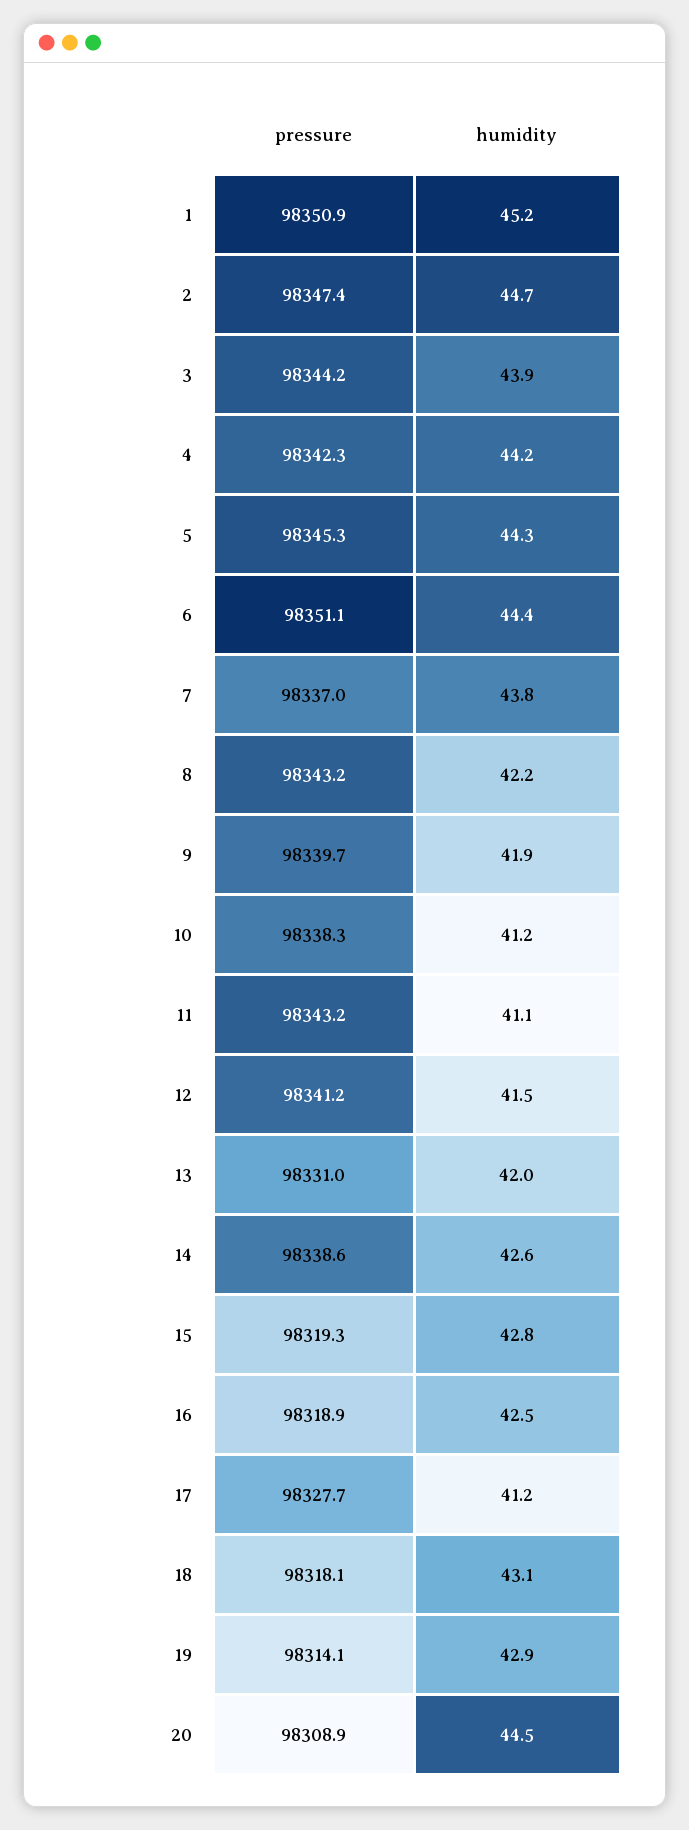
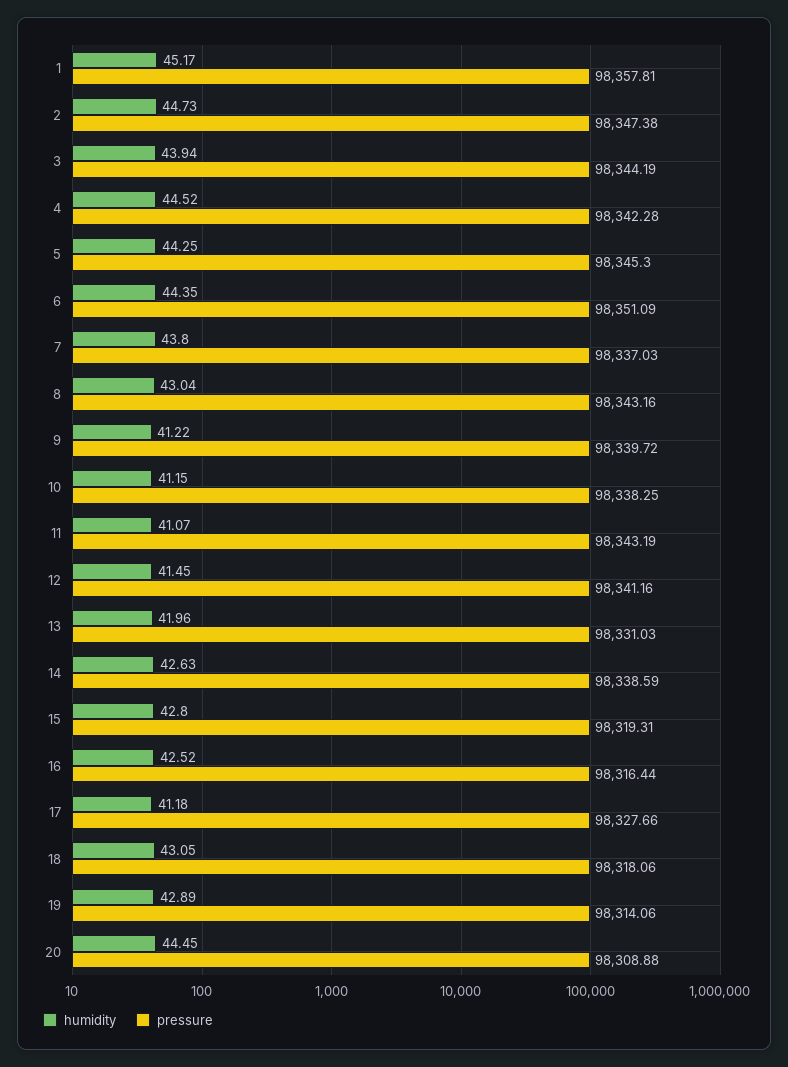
  {
    "pressure": {
-     "1": 98350.9,
+     "1": 98357.81,
      "2": 98347.38,
      "3": 98344.19,
      "4": 98342.28,
      "5": 98345.3,
      "6": 98351.09,
      "7": 98337.03,
      "8": 98343.16,
      "9": 98339.72,
      "10": 98338.25,
      "11": 98343.19,
      "12": 98341.16,
      "13": 98331.03,
      "14": 98338.59,
      "15": 98319.31,
-     "16": 98318.9,
+     "16": 98316.44,
      "17": 98327.66,
      "18": 98318.06,
      "19": 98314.06,
      "20": 98308.88
    },
    "humidity": {
      "1": 45.17,
      "2": 44.73,
      "3": 43.94,
-     "4": 44.2,
+     "4": 44.52,
      "5": 44.25,
      "6": 44.35,
      "7": 43.8,
-     "8": 42.2,
+     "8": 43.04,
-     "9": 41.9,
+     "9": 41.22,
      "10": 41.15,
      "11": 41.07,
      "12": 41.45,
      "13": 41.96,
      "14": 42.63,
      "15": 42.8,
      "16": 42.52,
      "17": 41.18,
      "18": 43.05,
      "19": 42.89,
      "20": 44.45
    }
  }

